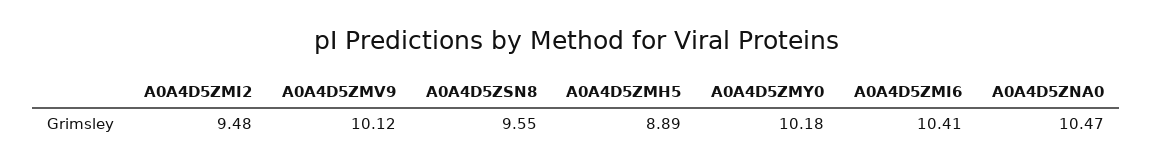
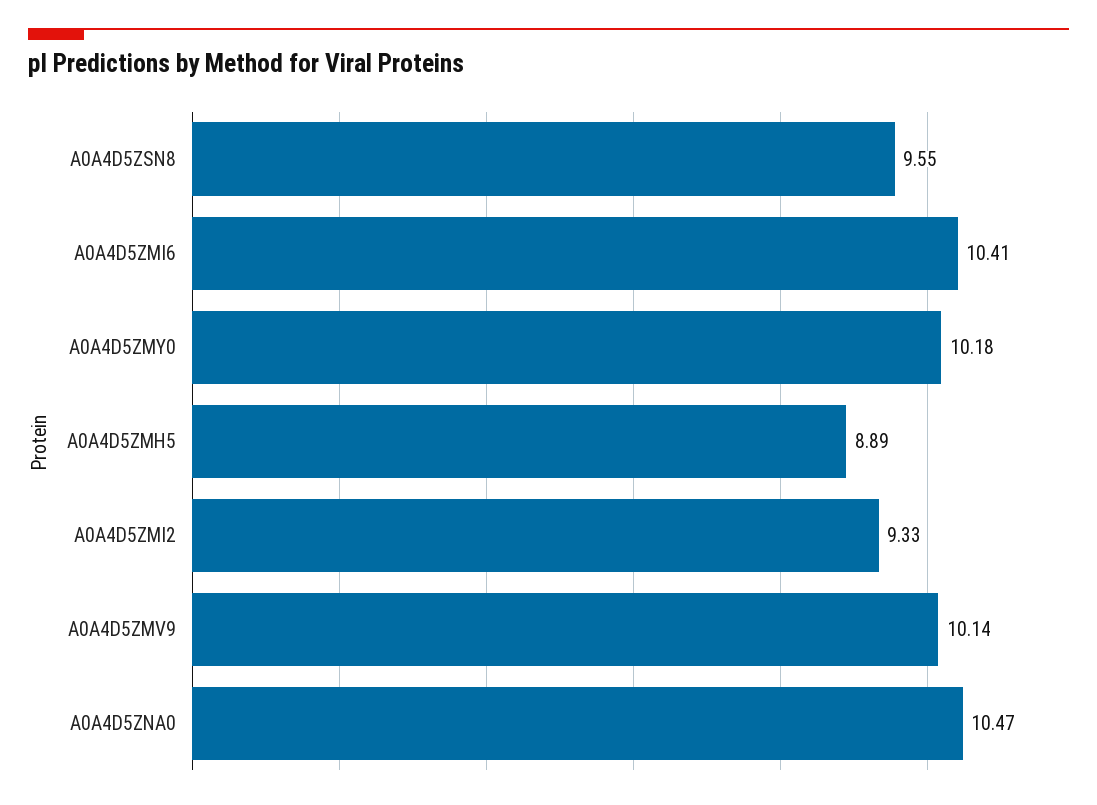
  {
-   "A0A4D5ZMI2": 9.48,
+   "A0A4D5ZMI2": 9.33,
-   "A0A4D5ZMV9": 10.12,
+   "A0A4D5ZMV9": 10.14,
    "A0A4D5ZSN8": 9.55,
    "A0A4D5ZMH5": 8.89,
    "A0A4D5ZMY0": 10.18,
    "A0A4D5ZMI6": 10.41,
    "A0A4D5ZNA0": 10.47
  }

